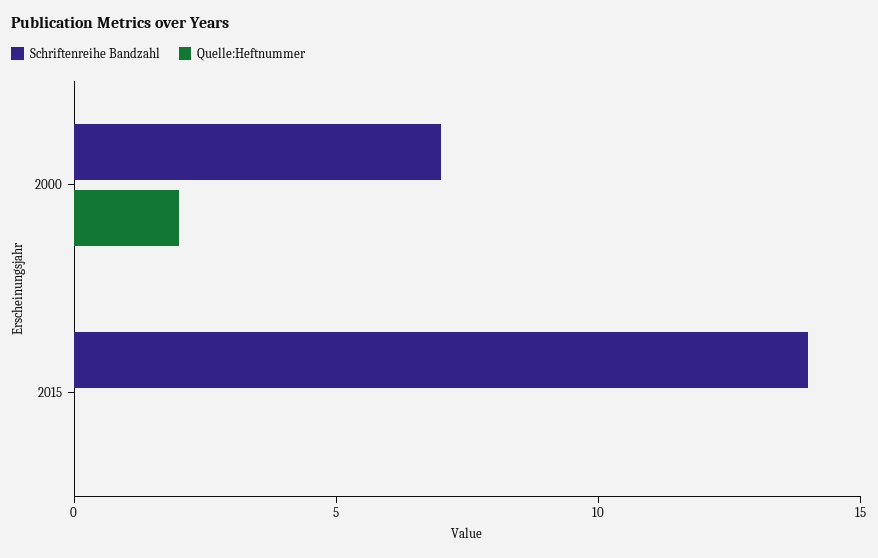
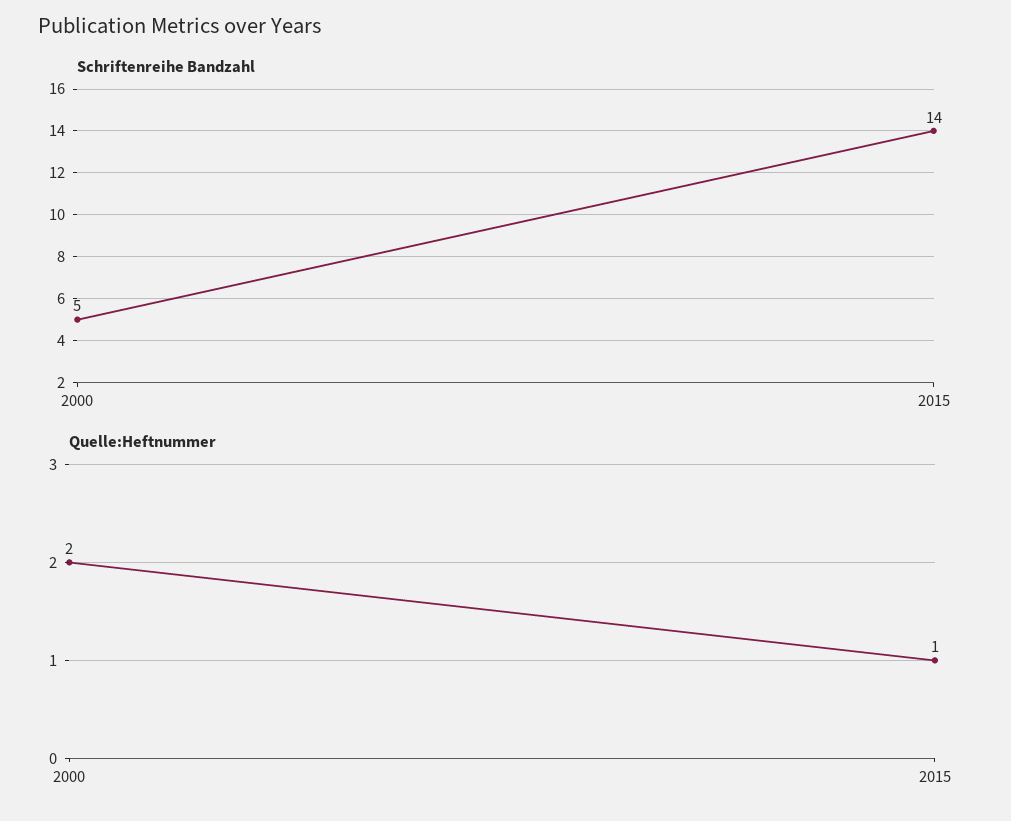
  {
    "Schriftenreihe Bandzahl": {
-     "2000": 7,
+     "2000": 5,
      "2015": 14
    },
    "Quelle:Heftnummer": {
      "2000": 2,
-     "2015": 0
+     "2015": 1
    }
  }

